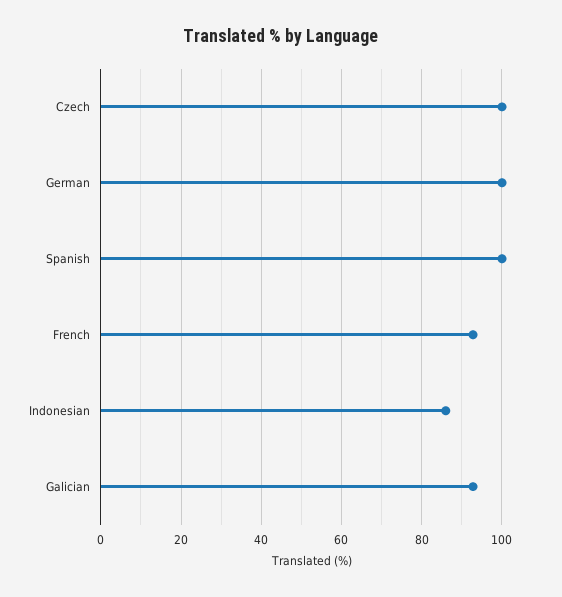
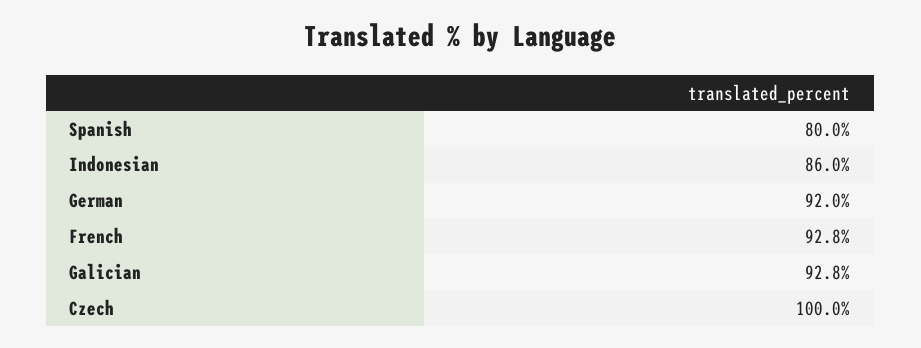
  {
    "Czech": 100,
-   "German": 100,
+   "German": 92,
-   "Spanish": 100,
+   "Spanish": 80,
    "French": 92.8,
    "Indonesian": 86,
    "Galician": 92.8
  }

